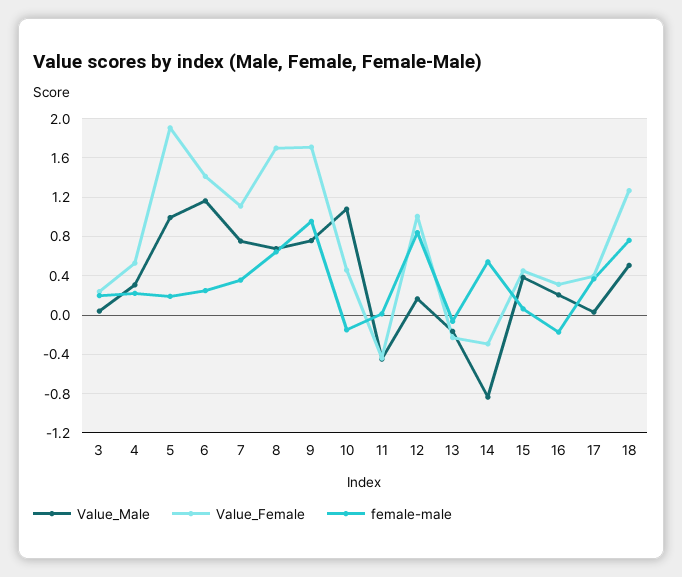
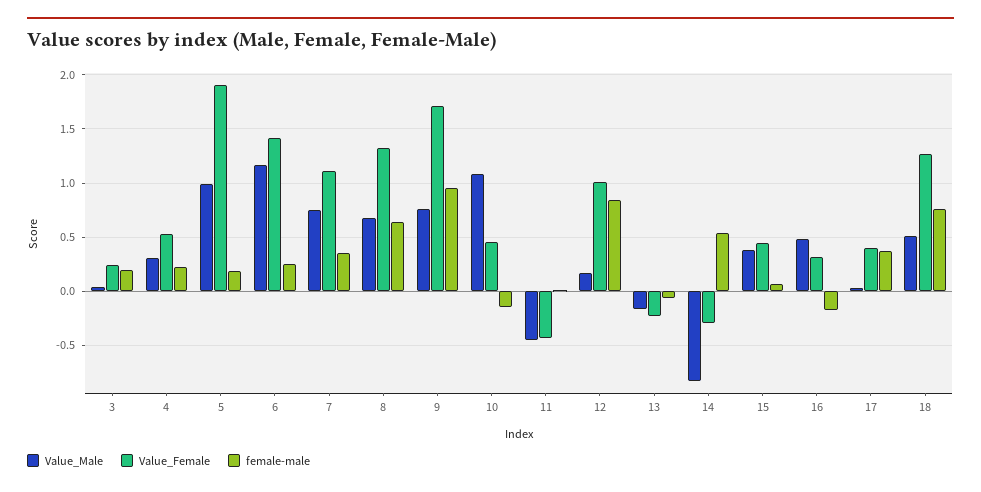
  {
    "Value_Male": {
      "3": 0,
      "4": 0.3,
      "5": 1,
      "6": 1.2,
      "7": 0.8,
      "8": 0.7,
      "9": 0.8,
      "10": 1.1,
      "11": -0.4,
      "12": 0.2,
      "13": -0.2,
      "14": -0.8,
      "15": 0.4,
-     "16": 0.2,
+     "16": 0.5,
      "17": 0,
      "18": 0.5
    },
    "Value_Female": {
      "3": 0.2,
      "4": 0.5,
      "5": 1.9,
      "6": 1.4,
      "7": 1.1,
-     "8": 1.7,
+     "8": 1.3,
      "9": 1.7,
      "10": 0.5,
      "11": -0.4,
      "12": 1,
      "13": -0.2,
      "14": -0.3,
      "15": 0.4,
      "16": 0.3,
      "17": 0.4,
      "18": 1.3
    },
    "female-male": {
      "3": 0.2,
      "4": 0.2,
      "5": 0.2,
      "6": 0.2,
      "7": 0.4,
      "8": 0.6,
      "9": 1,
      "10": -0.2,
      "11": 0,
      "12": 0.8,
      "13": -0.1,
      "14": 0.5,
      "15": 0.1,
      "16": -0.2,
      "17": 0.4,
      "18": 0.8
    }
  }

